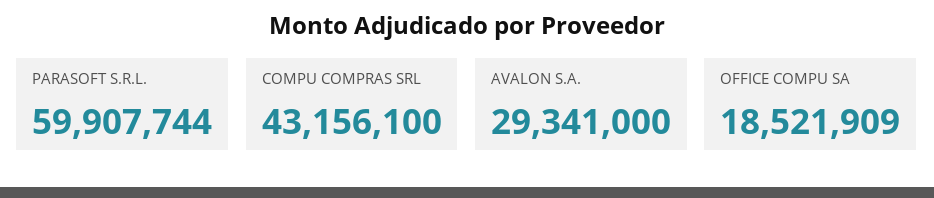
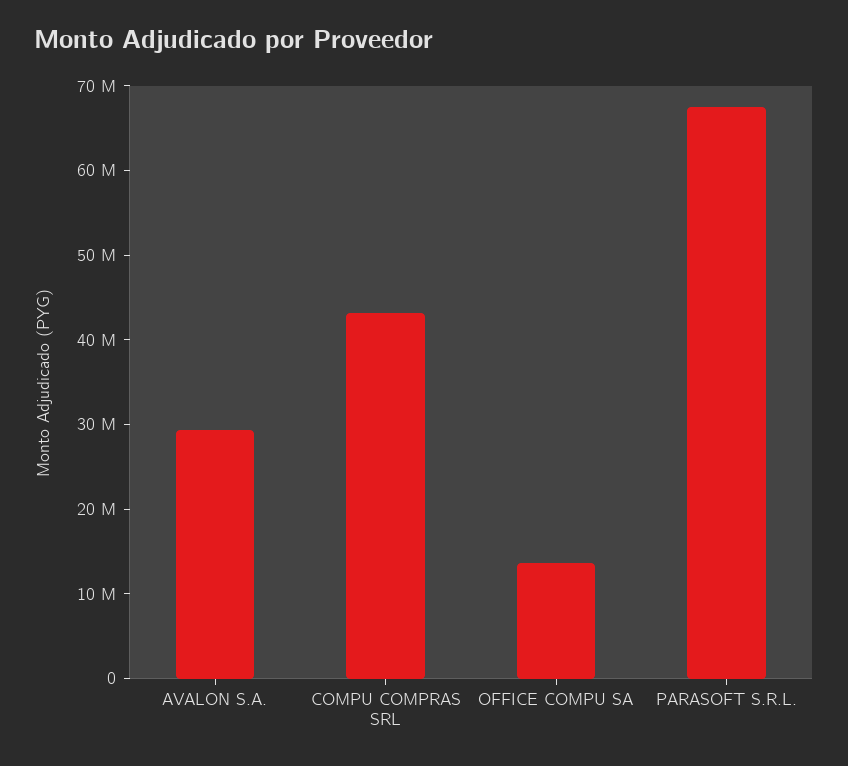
  {
-   "PARASOFT S.R.L.": 59907744,
+   "PARASOFT S.R.L.": 68000000,
    "COMPU COMPRAS SRL": 43156100,
    "AVALON S.A.": 29341000,
-   "OFFICE COMPU SA": 18521909
+   "OFFICE COMPU SA": 14000000
  }

